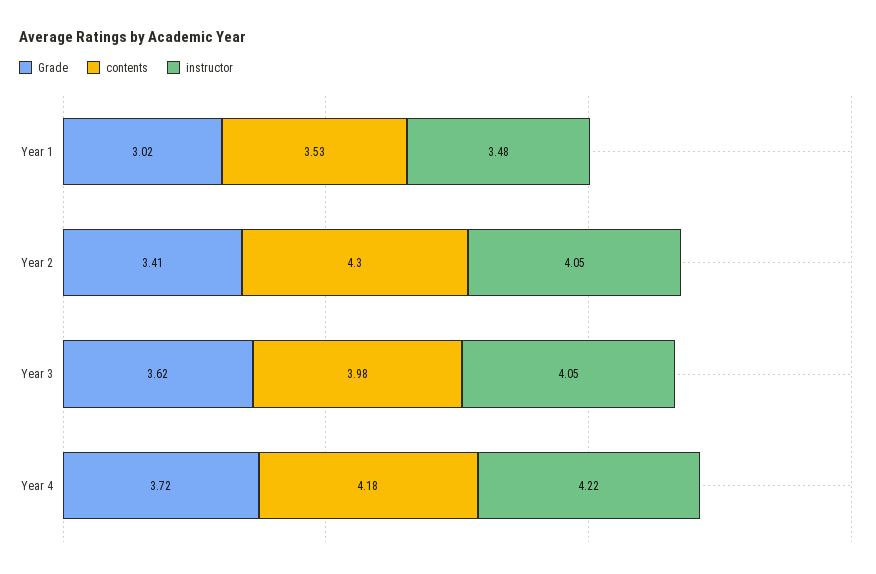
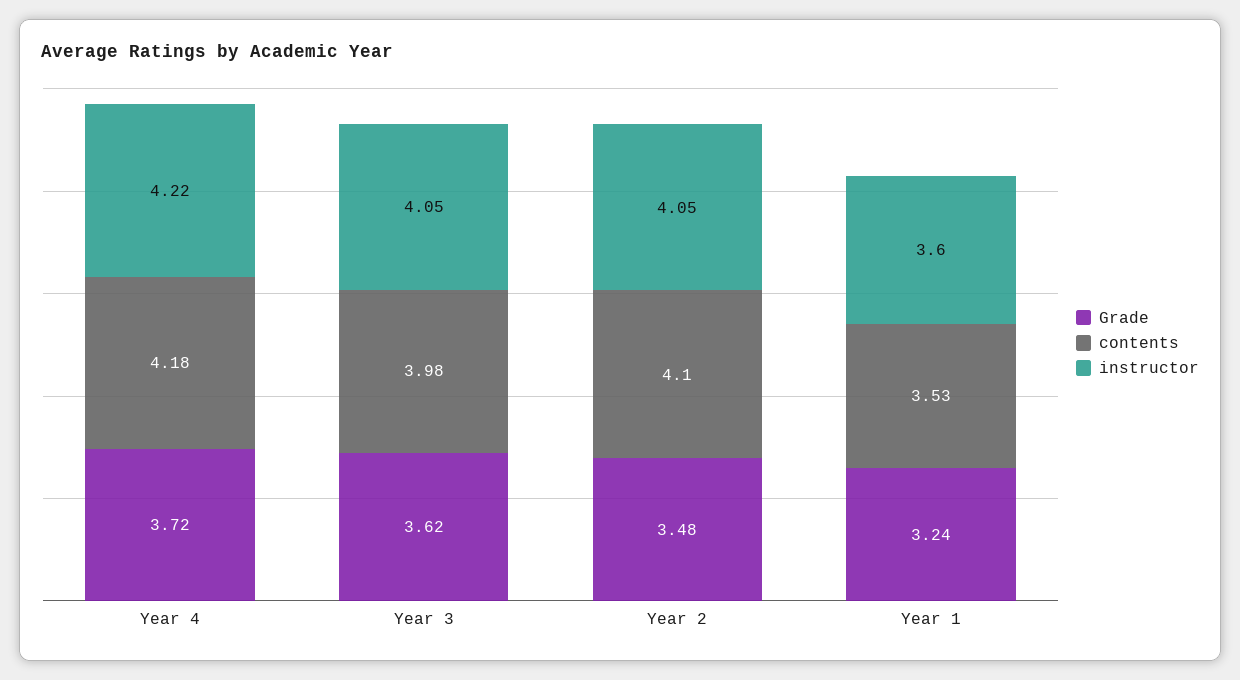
  {
    "Grade": {
-     "Year 1": 3.02,
+     "Year 1": 3.24,
-     "Year 2": 3.41,
+     "Year 2": 3.48,
      "Year 3": 3.62,
      "Year 4": 3.72
    },
    "contents": {
      "Year 1": 3.53,
-     "Year 2": 4.3,
+     "Year 2": 4.1,
      "Year 3": 3.98,
      "Year 4": 4.18
    },
    "instructor": {
-     "Year 1": 3.48,
+     "Year 1": 3.6,
      "Year 2": 4.05,
      "Year 3": 4.05,
      "Year 4": 4.22
    }
  }

